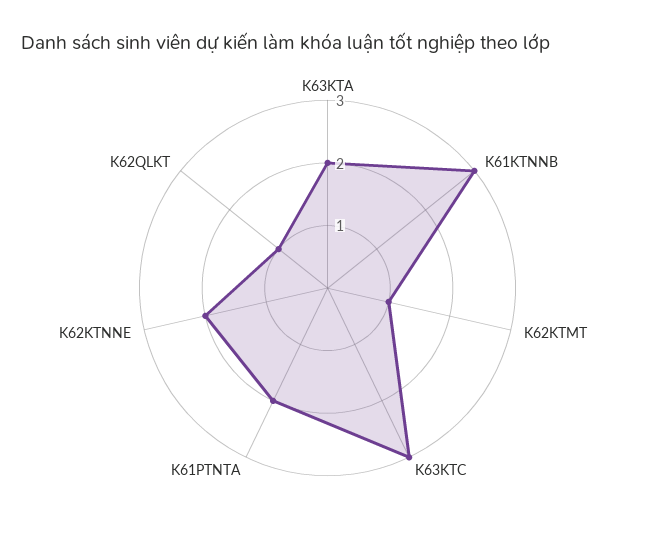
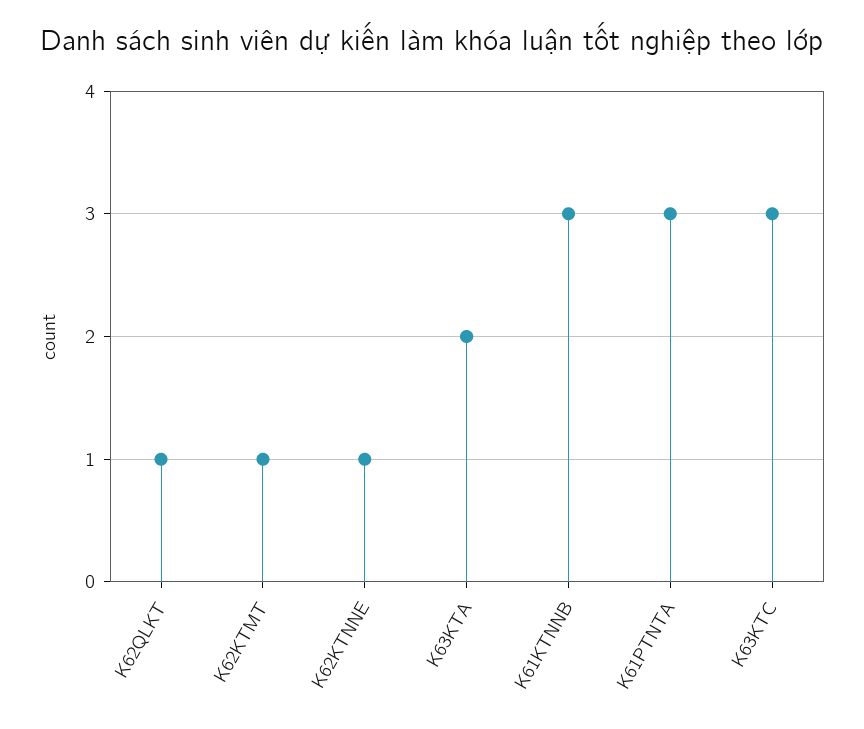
  {
    "K63KTA": 2,
    "K61KTNNB": 3,
    "K62KTMT": 1,
    "K63KTC": 3,
-   "K61PTNTA": 2,
+   "K61PTNTA": 3,
-   "K62KTNNE": 2,
+   "K62KTNNE": 1,
    "K62QLKT": 1
  }

